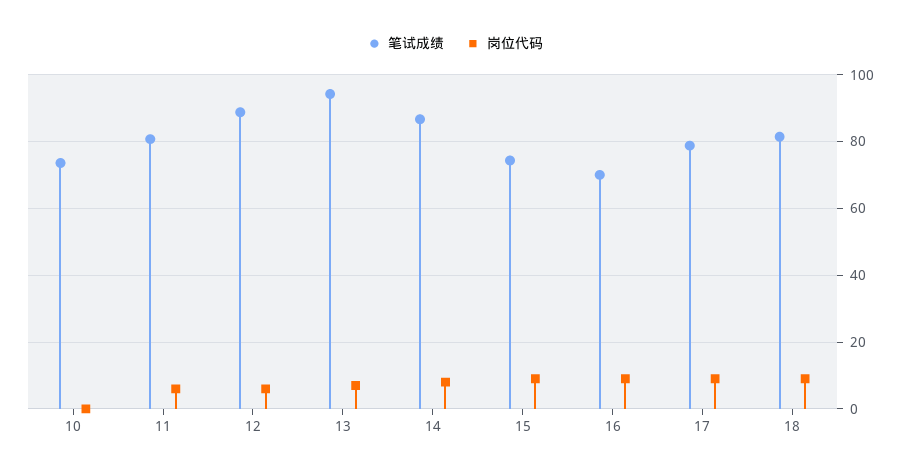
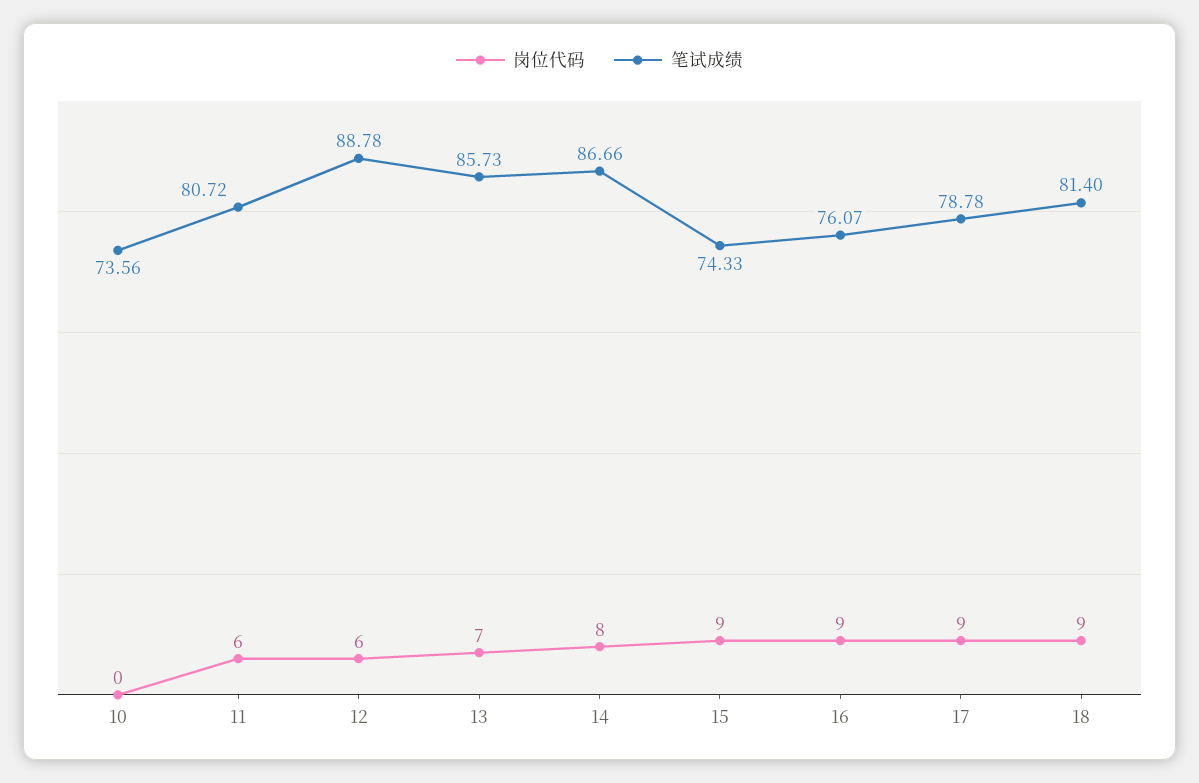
  {
    "笔试成绩": {
      "10": 73.56,
      "11": 80.72,
      "12": 88.78,
-     "13": 94,
+     "13": 85.73,
      "14": 86.66,
      "15": 74.33,
-     "16": 70,
+     "16": 76.07,
      "17": 78.78,
      "18": 81.4
    },
    "岗位代码": {
      "10": 0,
      "11": 6,
      "12": 6,
      "13": 7,
      "14": 8,
      "15": 9,
      "16": 9,
      "17": 9,
      "18": 9
    }
  }

